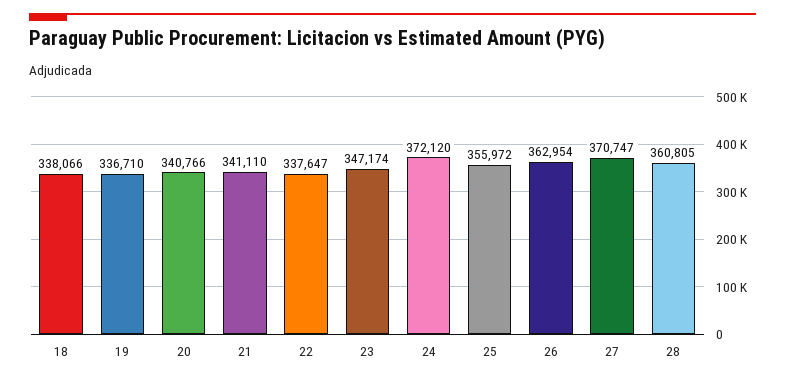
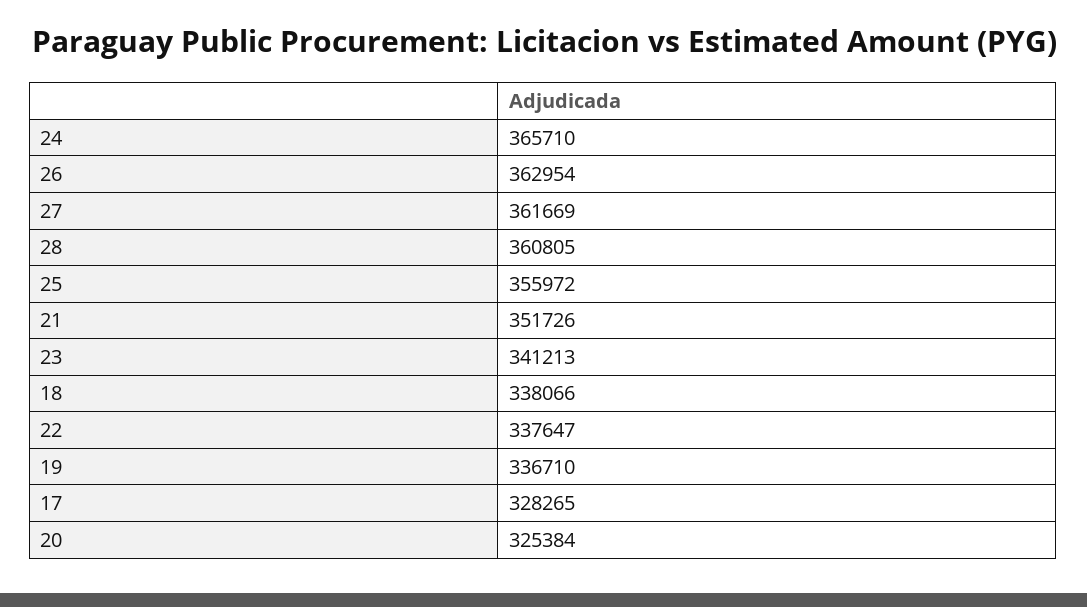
  {
    "18": 338066,
    "19": 336710,
-   "20": 340766,
+   "20": 325384,
-   "21": 341110,
+   "21": 351726,
    "22": 337647,
-   "23": 347174,
+   "23": 341213,
-   "24": 372120,
+   "24": 365710,
    "25": 355972,
    "26": 362954,
-   "27": 370747,
+   "27": 361669,
-   "28": 360805
+   "28": 360805,
+   "17": 328265
  }

